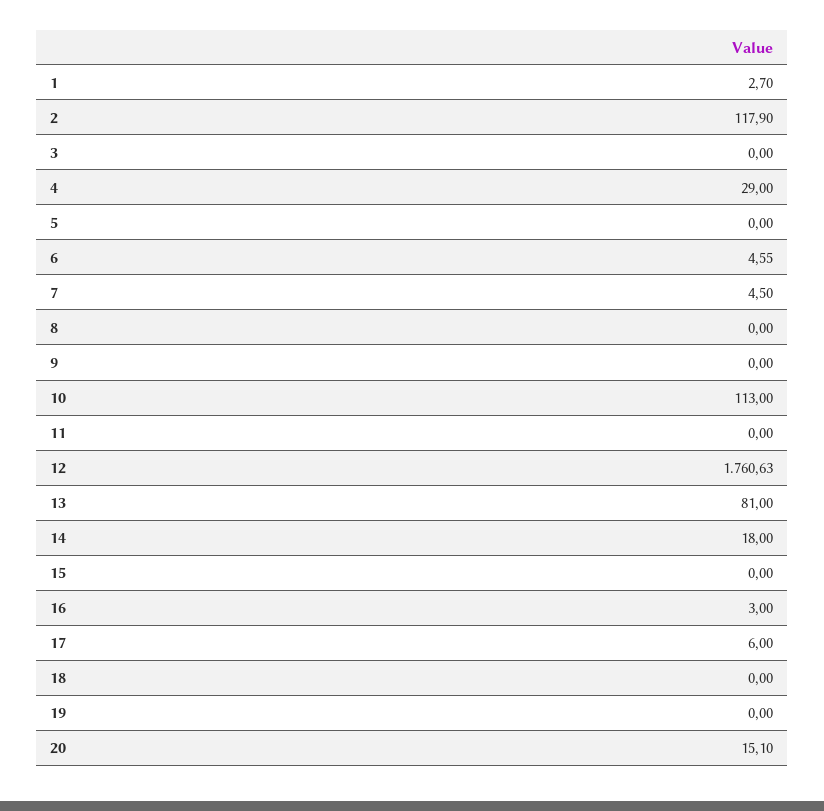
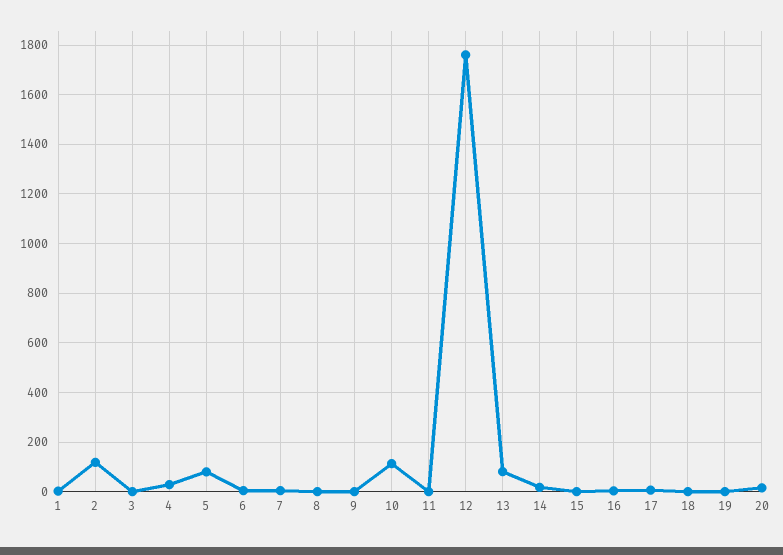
  {
    "1": 2.7,
    "2": 117.9,
    "3": 0,
    "4": 29,
-   "5": 0,
+   "5": 75,
    "6": 4.55,
    "7": 4.5,
    "8": 0,
    "9": 0,
    "10": 113,
    "11": 0,
    "12": 1760.63,
    "13": 81,
    "14": 18,
    "15": 0,
    "16": 3,
    "17": 6,
    "18": 0,
    "19": 0,
    "20": 15.1
  }

